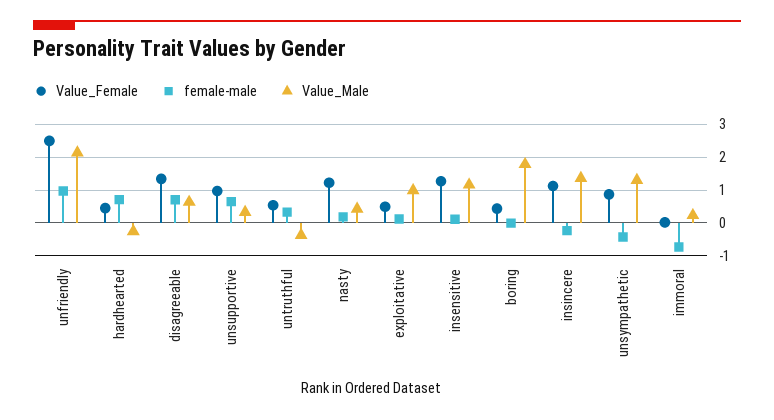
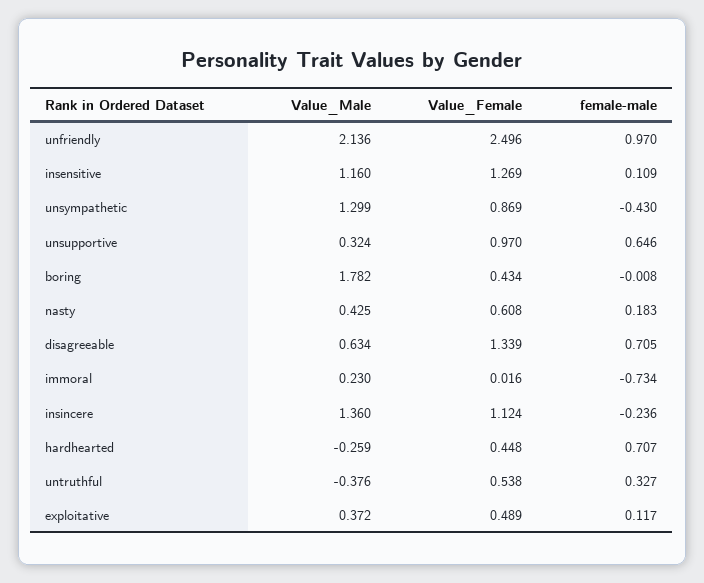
  {
    "Value_Female": {
      "unfriendly": 2.496,
      "hardhearted": 0.448,
      "disagreeable": 1.339,
      "unsupportive": 0.97,
      "untruthful": 0.538,
-     "nasty": 1.2,
+     "nasty": 0.608,
      "exploitative": 0.489,
      "insensitive": 1.269,
      "boring": 0.434,
      "insincere": 1.124,
      "unsympathetic": 0.869,
      "immoral": 0.016
    },
    "female-male": {
      "unfriendly": 0.97,
      "hardhearted": 0.707,
      "disagreeable": 0.705,
      "unsupportive": 0.646,
      "untruthful": 0.327,
      "nasty": 0.183,
      "exploitative": 0.117,
      "insensitive": 0.109,
      "boring": -0.008,
      "insincere": -0.236,
      "unsympathetic": -0.43,
      "immoral": -0.734
    },
    "Value_Male": {
      "unfriendly": 2.136,
      "hardhearted": -0.259,
      "disagreeable": 0.634,
      "unsupportive": 0.324,
      "untruthful": -0.376,
      "nasty": 0.425,
-     "exploitative": 1,
+     "exploitative": 0.372,
      "insensitive": 1.16,
      "boring": 1.782,
      "insincere": 1.36,
      "unsympathetic": 1.299,
      "immoral": 0.23
    }
  }

